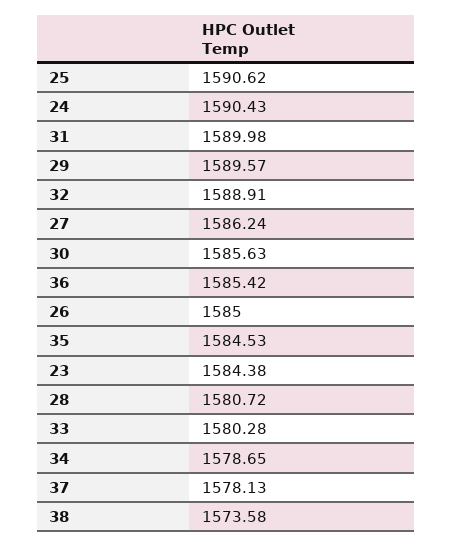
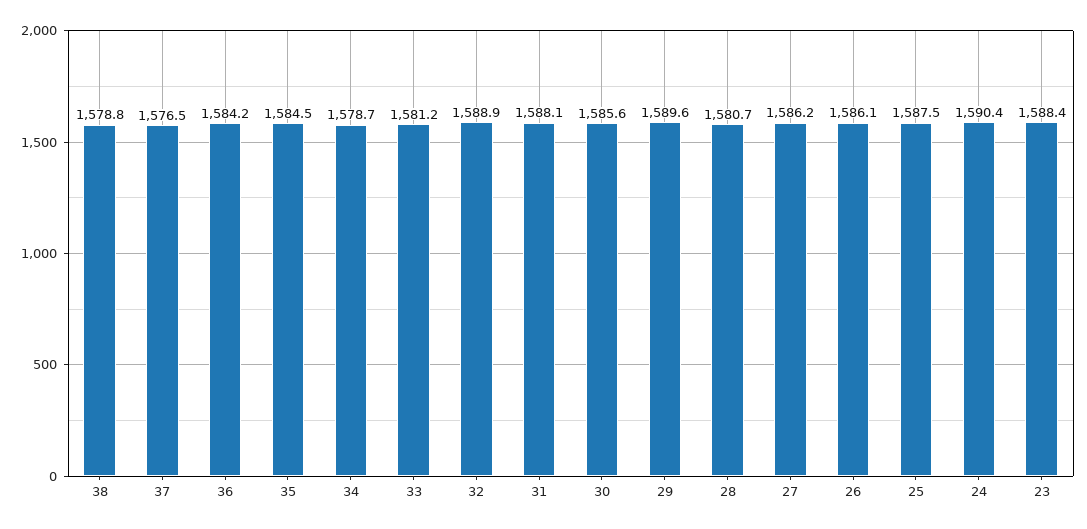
  {
-   "25": 1590.62,
+   "25": 1587.5,
    "24": 1590.43,
-   "31": 1589.98,
+   "31": 1588.1,
    "29": 1589.57,
    "32": 1588.91,
    "27": 1586.24,
    "30": 1585.63,
-   "36": 1585.42,
+   "36": 1584.2,
-   "26": 1585,
+   "26": 1586.1,
    "35": 1584.53,
-   "23": 1584.38,
+   "23": 1588.4,
    "28": 1580.72,
-   "33": 1580.28,
+   "33": 1581.2,
    "34": 1578.65,
-   "37": 1578.13,
+   "37": 1576.5,
-   "38": 1573.58
+   "38": 1578.8
  }

